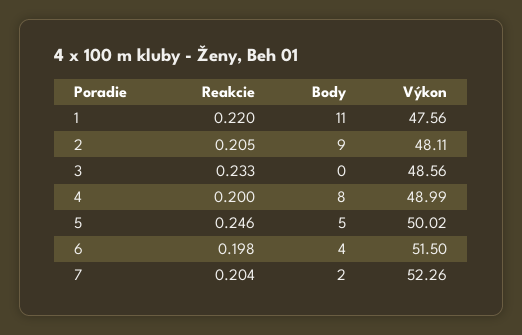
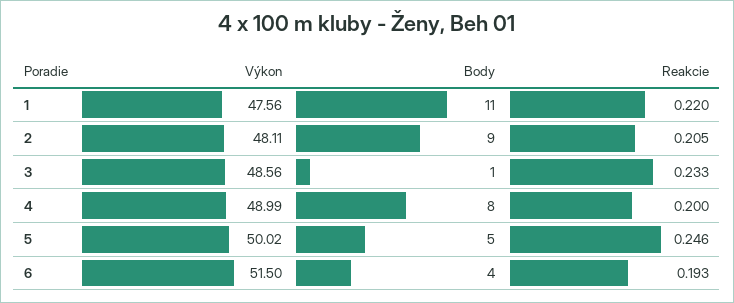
  {
    "Reakcie": {
      "1": 0.22,
      "2": 0.205,
      "3": 0.233,
      "4": 0.2,
      "5": 0.246,
-     "6": 0.198,
+     "6": 0.193
-     "7": 0.204
    },
    "Body": {
      "1": 11,
      "2": 9,
-     "3": 0,
+     "3": 1,
      "4": 8,
      "5": 5,
-     "6": 4,
+     "6": 4
-     "7": 2
    },
    "Výkon": {
      "1": 47.56,
      "2": 48.11,
      "3": 48.56,
      "4": 48.99,
      "5": 50.02,
-     "6": 51.5,
+     "6": 51.5
-     "7": 52.26
    }
  }

